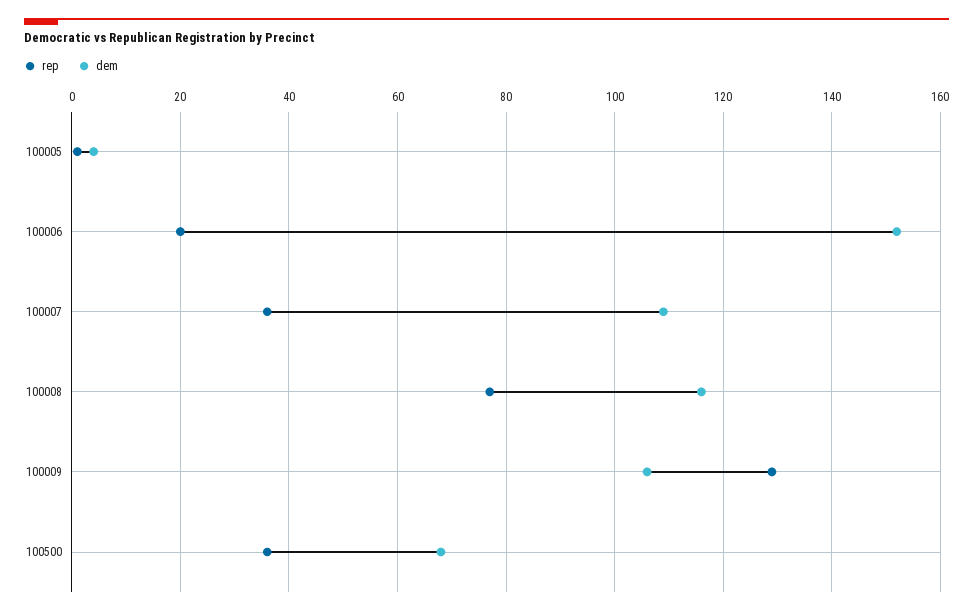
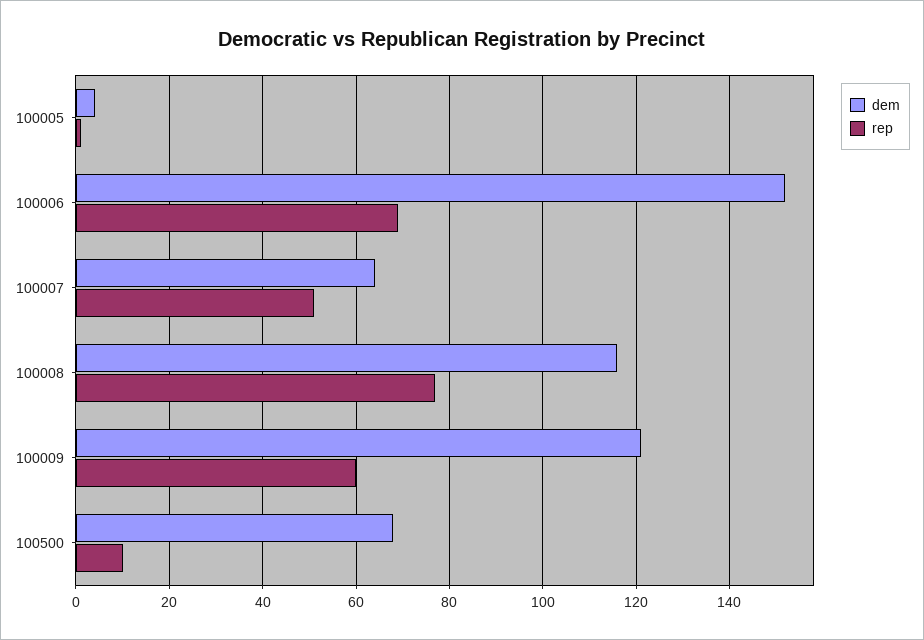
  {
    "rep": {
      "100005": 0,
-     "100006": 20,
+     "100006": 70,
-     "100007": 35,
+     "100007": 50,
      "100008": 75,
-     "100009": 130,
+     "100009": 60,
-     "100500": 35
+     "100500": 10
    },
    "dem": {
      "100005": 5,
      "100006": 150,
-     "100007": 110,
+     "100007": 65,
      "100008": 115,
-     "100009": 105,
+     "100009": 120,
      "100500": 70
    }
  }

